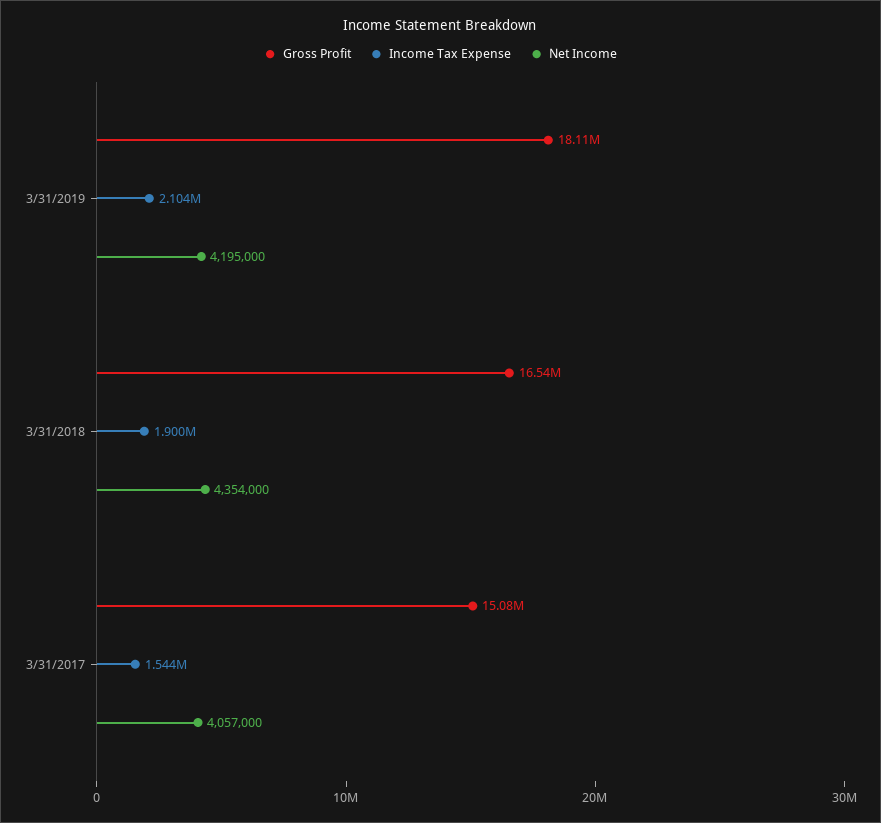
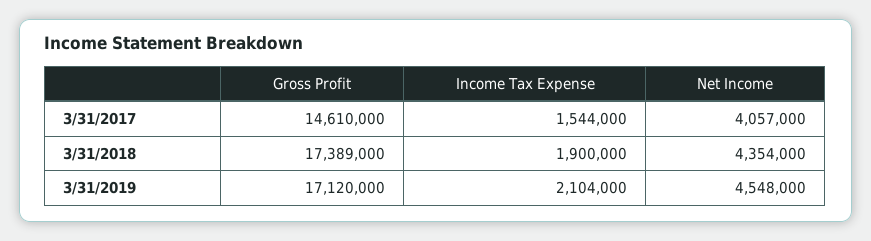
  {
    "Gross Profit": {
-     "3/31/2019": 18110000,
+     "3/31/2019": 17120000,
-     "3/31/2018": 16540000,
+     "3/31/2018": 17389000,
-     "3/31/2017": 15080000
+     "3/31/2017": 14610000
    },
    "Income Tax Expense": {
      "3/31/2019": 2104000,
      "3/31/2018": 1900000,
      "3/31/2017": 1544000
    },
    "Net Income": {
-     "3/31/2019": 4195000,
+     "3/31/2019": 4548000,
      "3/31/2018": 4354000,
      "3/31/2017": 4057000
    }
  }

